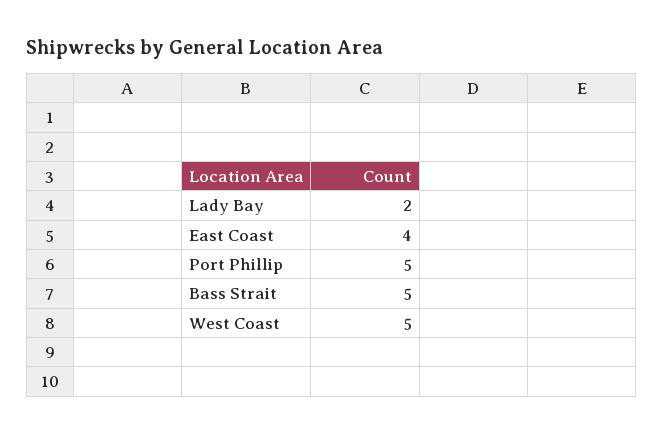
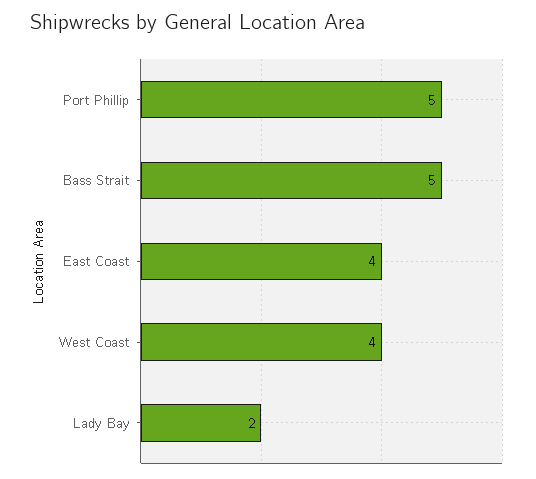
  {
    "Lady Bay": 2,
    "East Coast": 4,
    "Port Phillip": 5,
    "Bass Strait": 5,
-   "West Coast": 5
+   "West Coast": 4
  }

